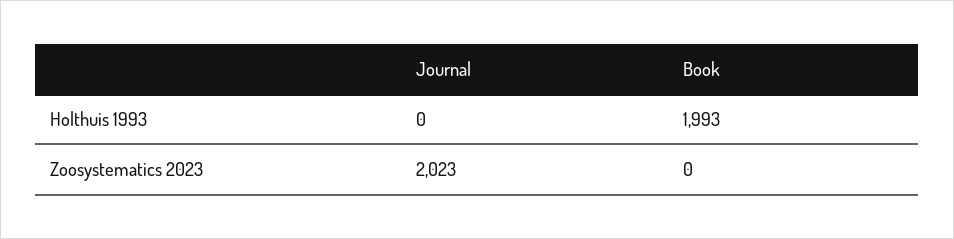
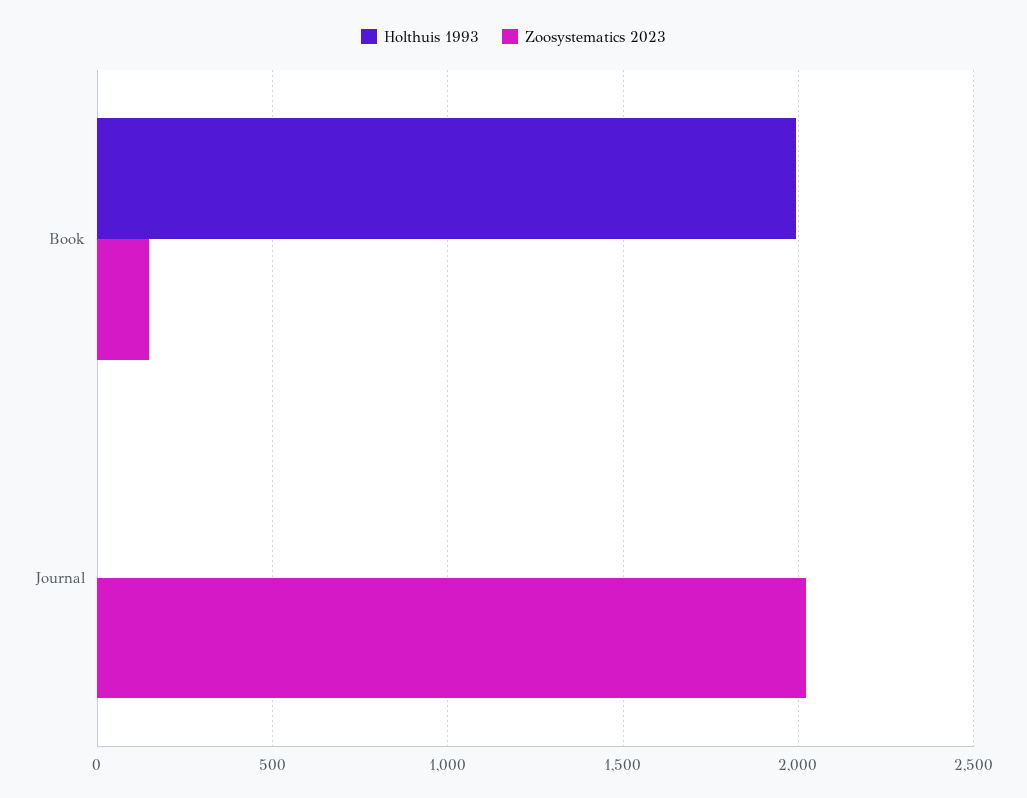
  {
    "Holthuis 1993": {
      "Journal": 0,
      "Book": 1993
    },
    "Zoosystematics 2023": {
      "Journal": 2023,
-     "Book": 0
+     "Book": 150
    }
  }

